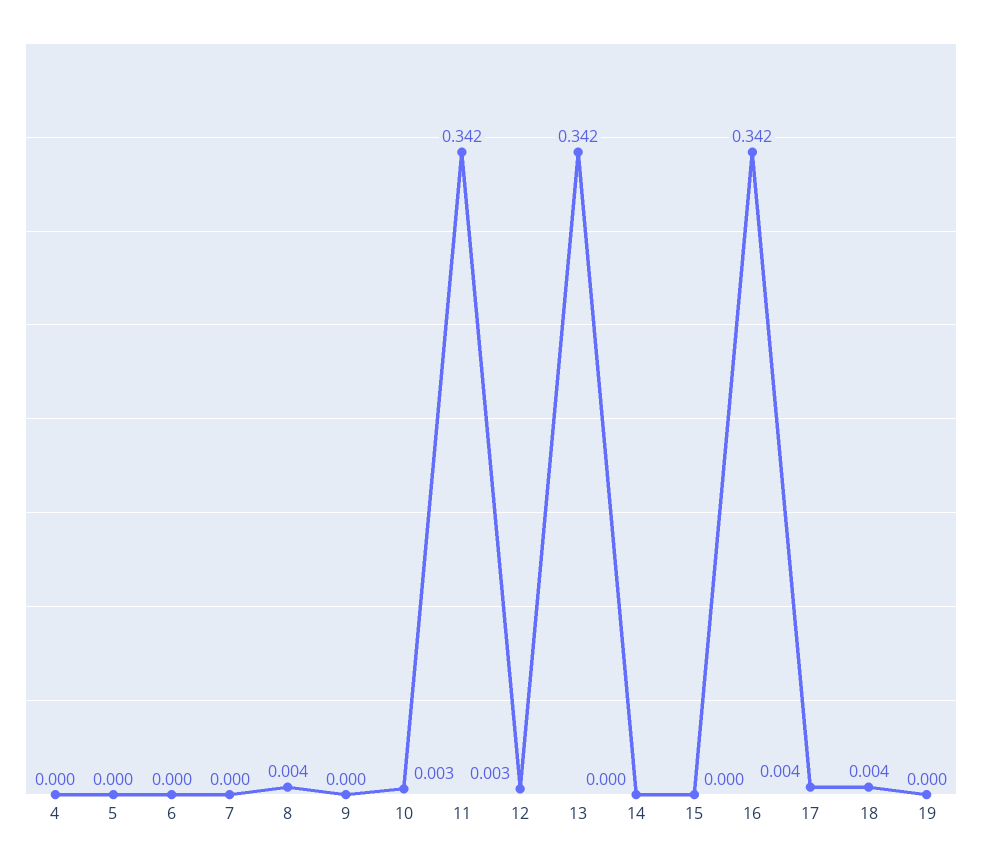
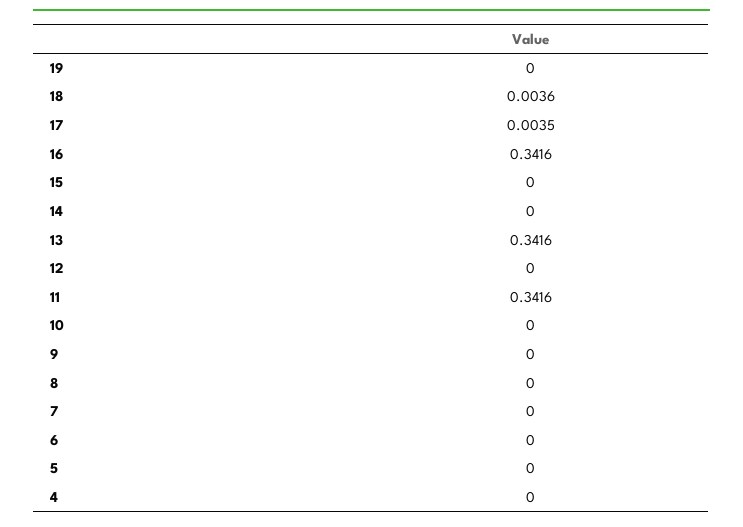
  {
    "4": 0,
    "5": 0,
    "6": 0,
    "7": 0,
-   "8": 0.004,
+   "8": 0,
    "9": 0,
-   "10": 0.003,
+   "10": 0,
    "11": 0.3416,
-   "12": 0.003,
+   "12": 0,
    "13": 0.3416,
    "14": 0,
    "15": 0,
    "16": 0.3416,
    "17": 0.0035,
    "18": 0.0036,
    "19": 0
  }

